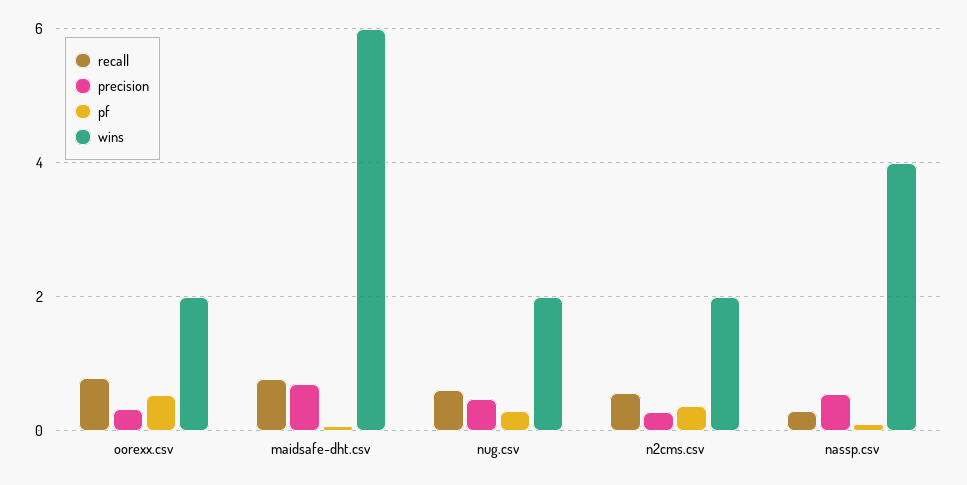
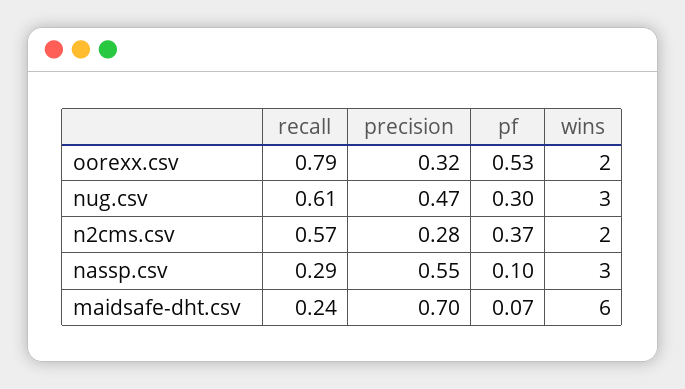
  {
    "recall": {
      "oorexx.csv": 0.79,
-     "maidsafe-dht.csv": 0.8,
+     "maidsafe-dht.csv": 0.24,
      "nug.csv": 0.61,
      "n2cms.csv": 0.57,
      "nassp.csv": 0.29
    },
    "precision": {
      "oorexx.csv": 0.32,
      "maidsafe-dht.csv": 0.7,
      "nug.csv": 0.47,
      "n2cms.csv": 0.28,
      "nassp.csv": 0.55
    },
    "pf": {
      "oorexx.csv": 0.53,
      "maidsafe-dht.csv": 0.07,
      "nug.csv": 0.3,
      "n2cms.csv": 0.37,
      "nassp.csv": 0.1
    },
    "wins": {
      "oorexx.csv": 2,
      "maidsafe-dht.csv": 6,
-     "nug.csv": 2,
+     "nug.csv": 3,
      "n2cms.csv": 2,
-     "nassp.csv": 4
+     "nassp.csv": 3
    }
  }

